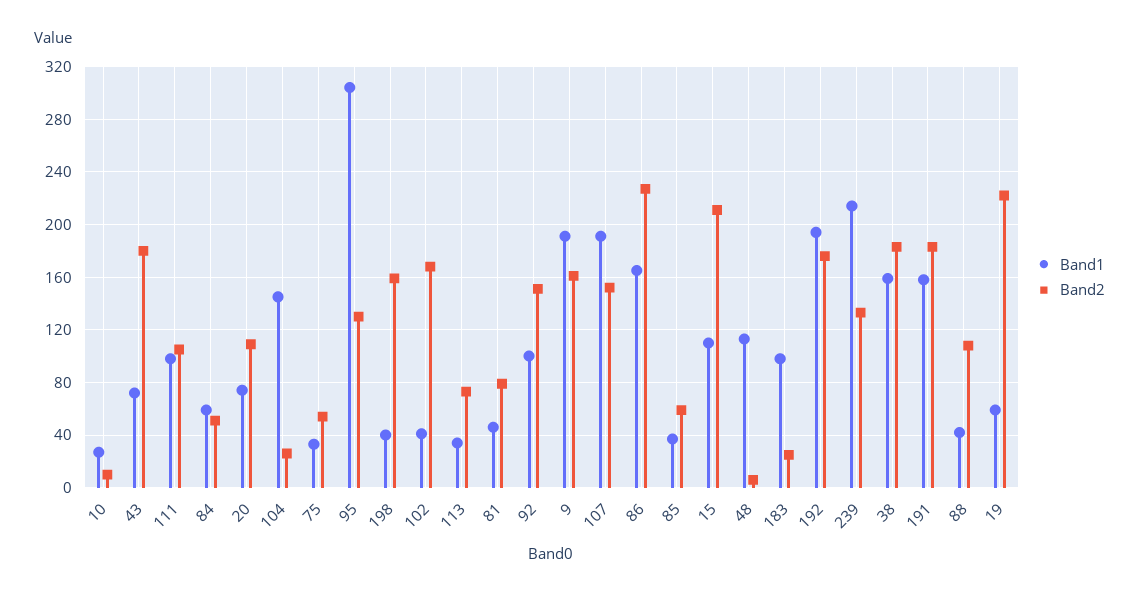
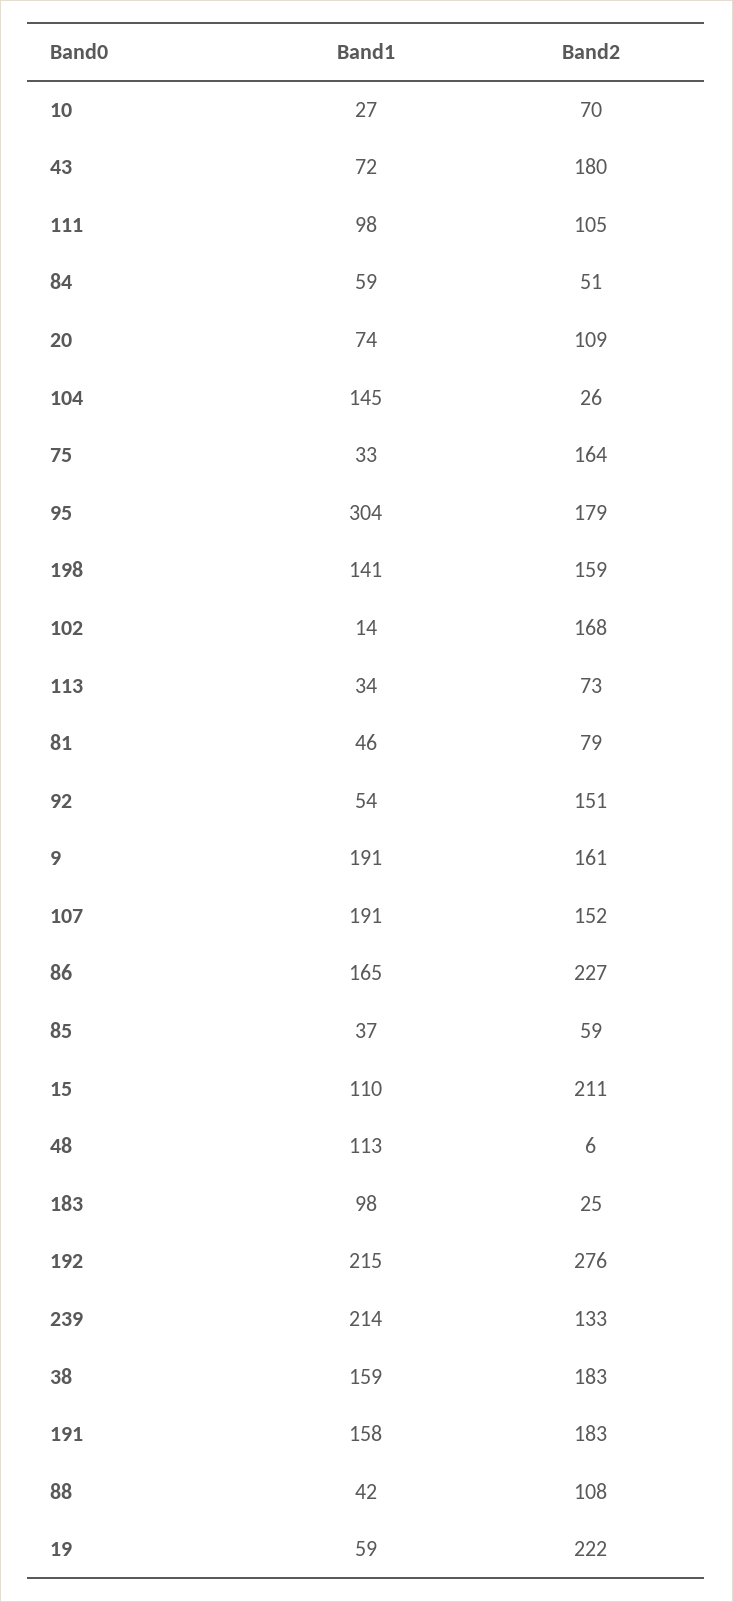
  {
    "Band1": {
      "10": 27,
      "43": 72,
      "111": 98,
      "84": 59,
      "20": 74,
      "104": 145,
      "75": 33,
      "95": 304,
-     "198": 40,
+     "198": 141,
-     "102": 40,
+     "102": 14,
      "113": 34,
      "81": 46,
-     "92": 100,
+     "92": 54,
      "9": 191,
      "107": 191,
      "86": 165,
      "85": 37,
      "15": 110,
      "48": 113,
      "183": 98,
-     "192": 195,
+     "192": 215,
      "239": 214,
      "38": 159,
      "191": 158,
      "88": 42,
      "19": 59
    },
    "Band2": {
-     "10": 10,
+     "10": 70,
      "43": 180,
      "111": 105,
      "84": 51,
      "20": 109,
      "104": 26,
-     "75": 55,
+     "75": 164,
-     "95": 130,
+     "95": 179,
      "198": 159,
      "102": 168,
      "113": 73,
      "81": 79,
      "92": 151,
      "9": 161,
      "107": 152,
      "86": 227,
      "85": 59,
      "15": 211,
      "48": 6,
      "183": 25,
-     "192": 175,
+     "192": 276,
      "239": 133,
      "38": 183,
      "191": 183,
      "88": 108,
      "19": 222
    }
  }

